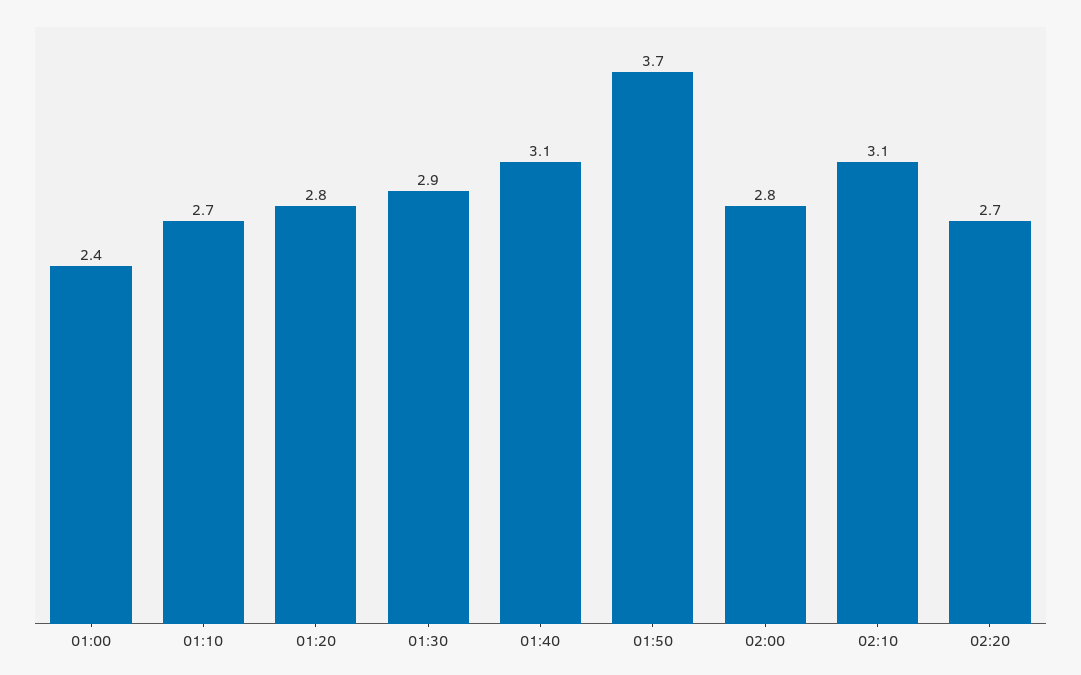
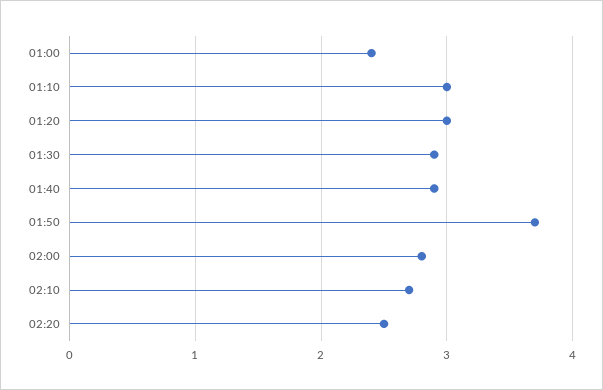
  {
    "01:00": 2.4,
-   "01:10": 2.7,
+   "01:10": 3,
-   "01:20": 2.8,
+   "01:20": 3,
    "01:30": 2.9,
-   "01:40": 3.1,
+   "01:40": 2.9,
    "01:50": 3.7,
    "02:00": 2.8,
-   "02:10": 3.1,
+   "02:10": 2.7,
-   "02:20": 2.7
+   "02:20": 2.5
  }

